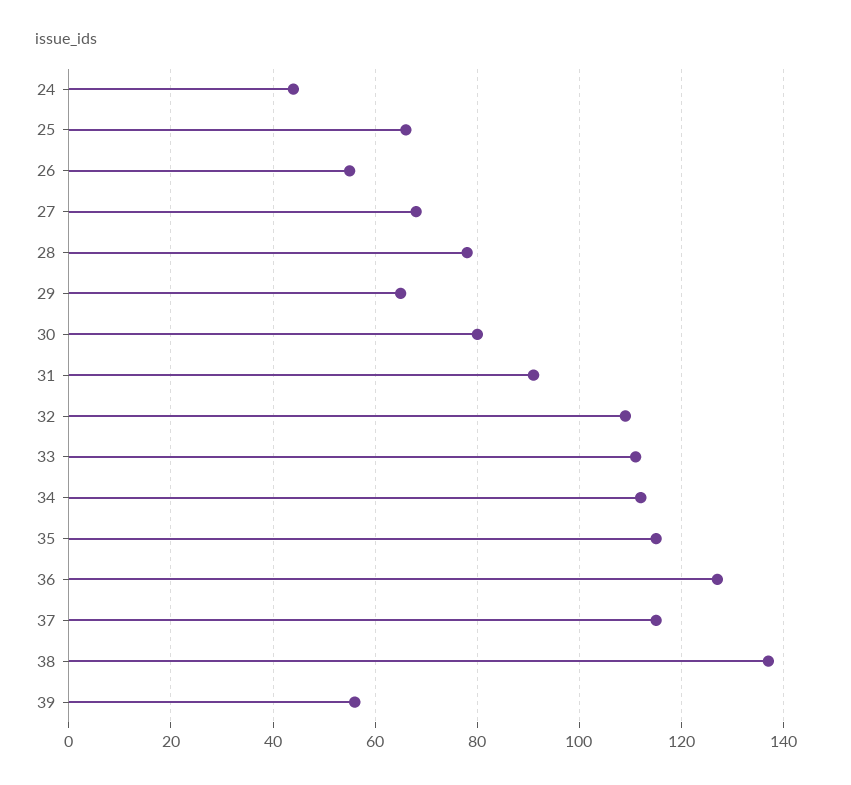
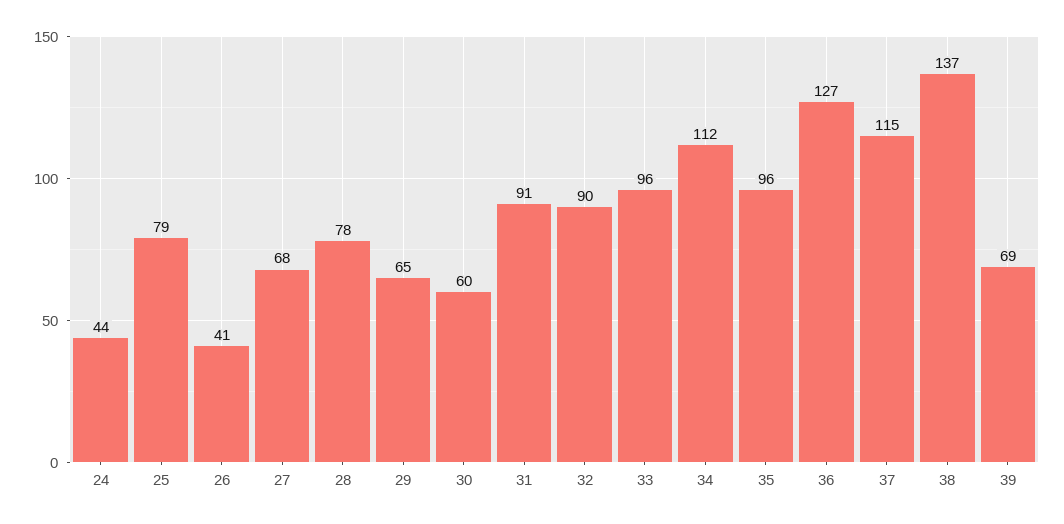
  {
    "24": 44,
-   "25": 65,
+   "25": 79,
-   "26": 55,
+   "26": 41,
    "27": 68,
    "28": 78,
    "29": 65,
-   "30": 80,
+   "30": 60,
    "31": 91,
-   "32": 110,
+   "32": 90,
-   "33": 110,
+   "33": 96,
    "34": 112,
-   "35": 115,
+   "35": 96,
    "36": 127,
    "37": 115,
    "38": 137,
-   "39": 55
+   "39": 69
  }

